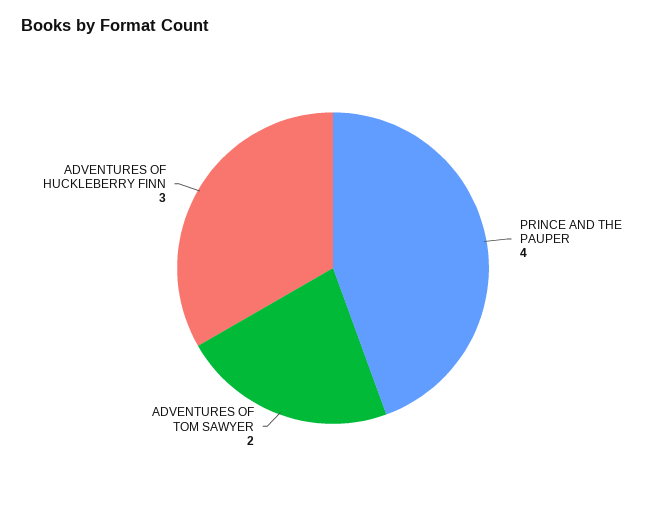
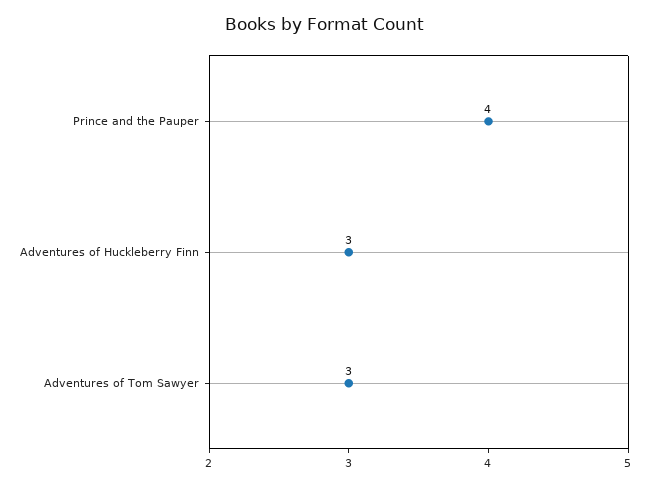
  {
    "PRINCE AND THE PAUPER": 4,
-   "ADVENTURES OF TOM SAWYER": 2,
+   "ADVENTURES OF TOM SAWYER": 3,
    "ADVENTURES OF HUCKLEBERRY FINN": 3
  }

